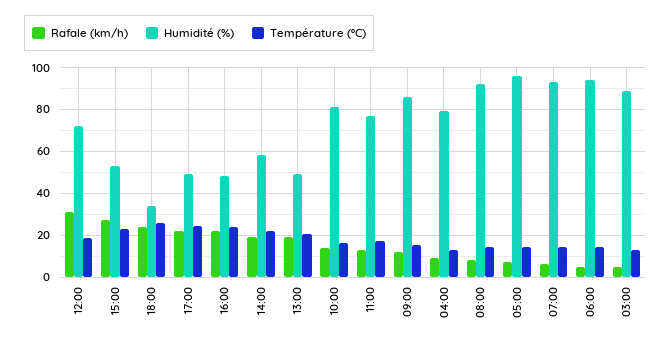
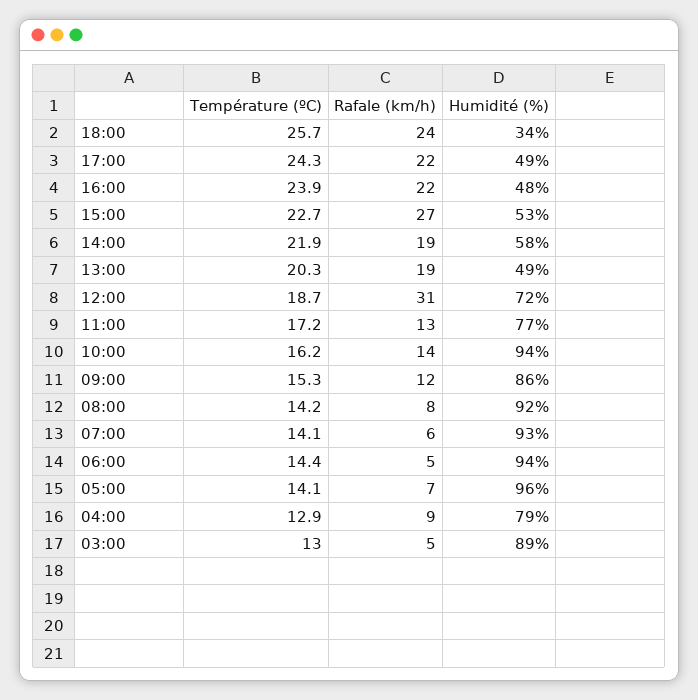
  {
    "Rafale (km/h)": {
      "12:00": 31,
      "15:00": 27,
      "18:00": 24,
      "17:00": 22,
      "16:00": 22,
      "14:00": 19,
      "13:00": 19,
      "10:00": 14,
      "11:00": 13,
      "09:00": 12,
      "04:00": 9,
      "08:00": 8,
      "05:00": 7,
      "07:00": 6,
      "06:00": 5,
      "03:00": 5
    },
    "Humidité (%)": {
      "12:00": 72,
      "15:00": 53,
      "18:00": 34,
      "17:00": 49,
      "16:00": 48,
      "14:00": 58,
      "13:00": 49,
-     "10:00": 80,
+     "10:00": 94,
      "11:00": 77,
      "09:00": 86,
      "04:00": 79,
      "08:00": 92,
      "05:00": 96,
      "07:00": 93,
      "06:00": 94,
      "03:00": 89
    },
    "Température (ºC)": {
      "12:00": 18.7,
      "15:00": 22.7,
      "18:00": 25.7,
      "17:00": 24.3,
      "16:00": 23.9,
      "14:00": 21.9,
      "13:00": 20.3,
      "10:00": 16.2,
      "11:00": 17.2,
      "09:00": 15.3,
      "04:00": 12.9,
      "08:00": 14.2,
      "05:00": 14.1,
      "07:00": 14.1,
      "06:00": 14.4,
      "03:00": 13
    }
  }

